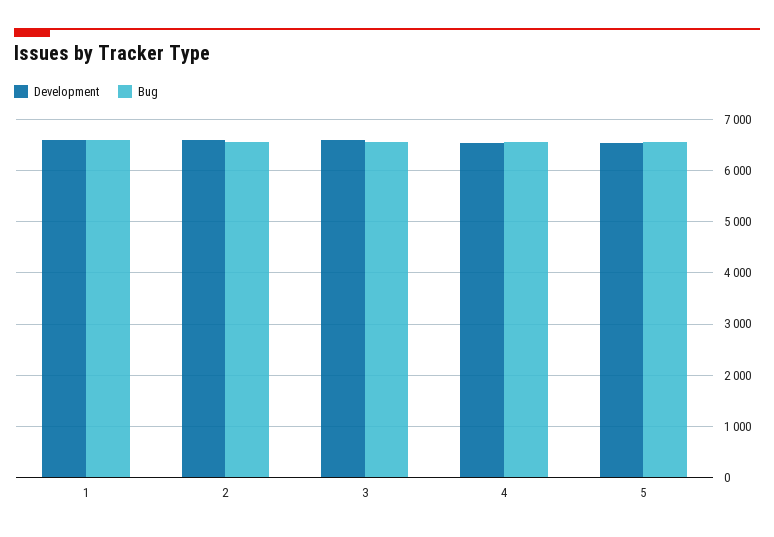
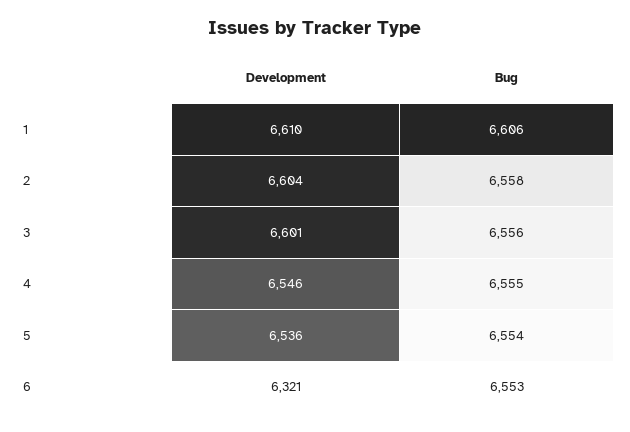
  {
    "Development": {
      "1": 6610,
      "2": 6604,
      "3": 6601,
      "4": 6546,
-     "5": 6536
+     "5": 6536,
+     "6": 6321
    },
    "Bug": {
      "1": 6606,
      "2": 6558,
      "3": 6556,
      "4": 6555,
-     "5": 6554
+     "5": 6554,
+     "6": 6553
    }
  }

